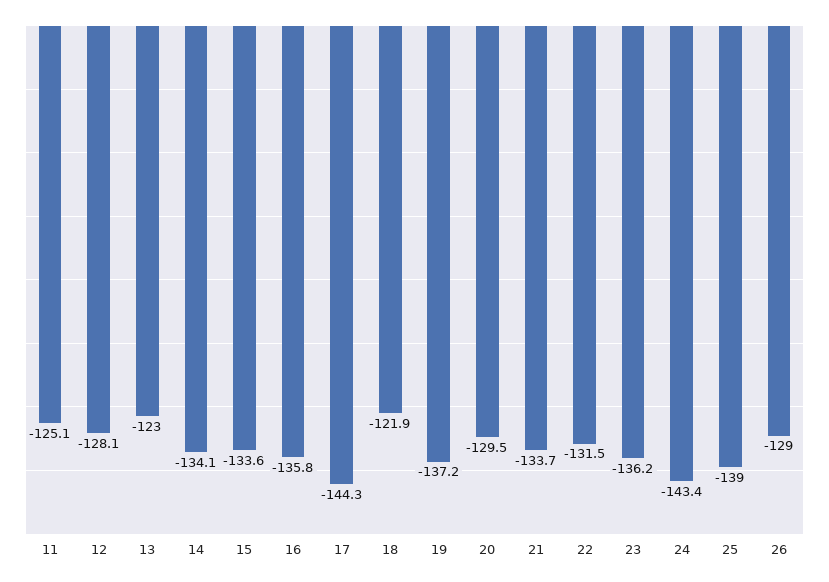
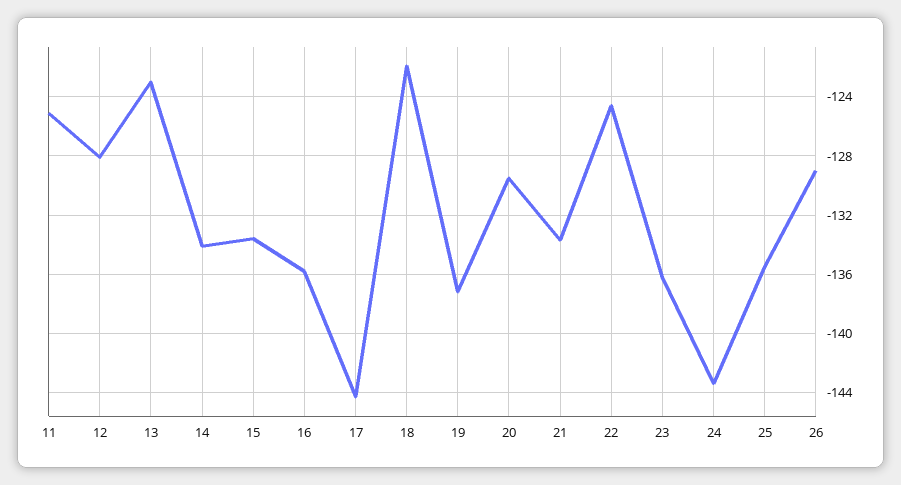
  {
    "11": -125.1,
    "12": -128.1,
    "13": -123,
    "14": -134.1,
    "15": -133.6,
    "16": -135.8,
    "17": -144.3,
    "18": -121.9,
    "19": -137.2,
    "20": -129.5,
    "21": -133.7,
-   "22": -131.5,
+   "22": -124.5,
    "23": -136.2,
    "24": -143.4,
-   "25": -139,
+   "25": -135.5,
    "26": -129
  }

